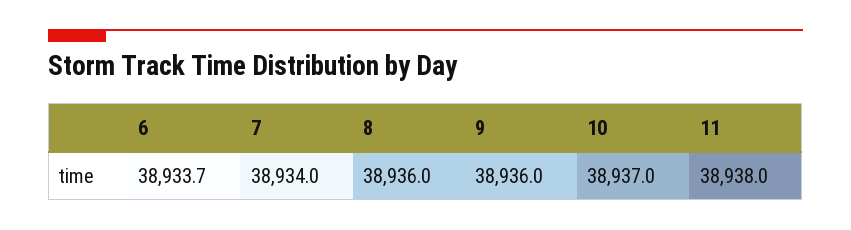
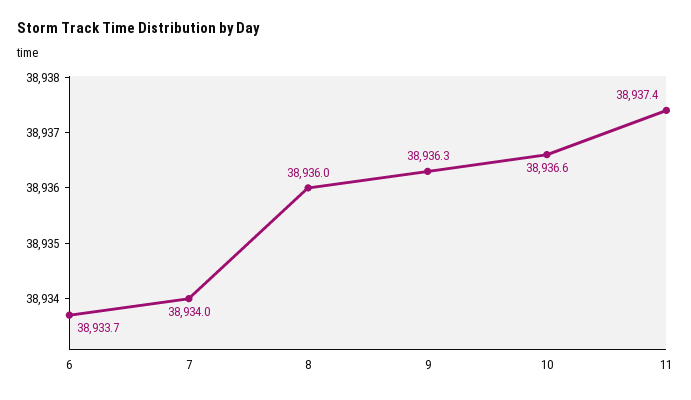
  {
    "6": 38933.7,
    "7": 38934,
    "8": 38936,
-   "9": 38936,
+   "9": 38936.3,
-   "10": 38937,
+   "10": 38936.6,
-   "11": 38938
+   "11": 38937.4
  }

